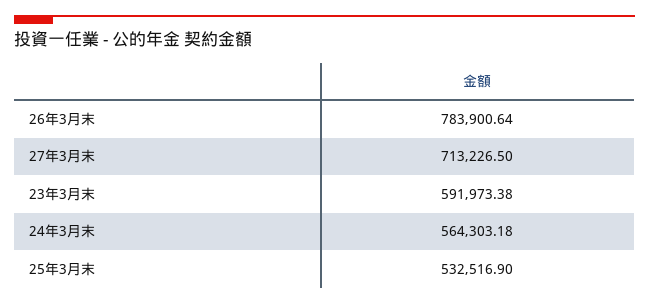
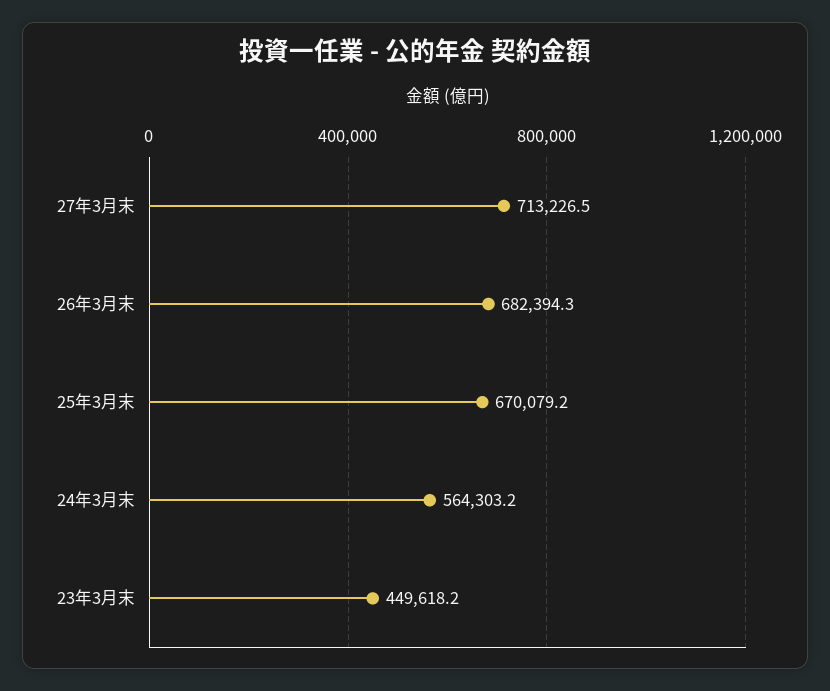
  {
-   "26年3月末": 783900.64,
+   "26年3月末": 682394.3,
    "27年3月末": 713226.5,
-   "23年3月末": 591973.38,
+   "23年3月末": 449618.2,
    "24年3月末": 564303.18,
-   "25年3月末": 532516.9
+   "25年3月末": 670079.2
  }

